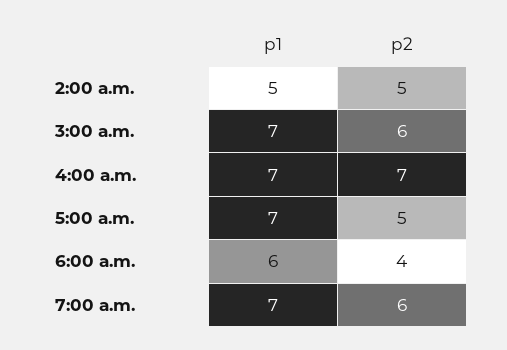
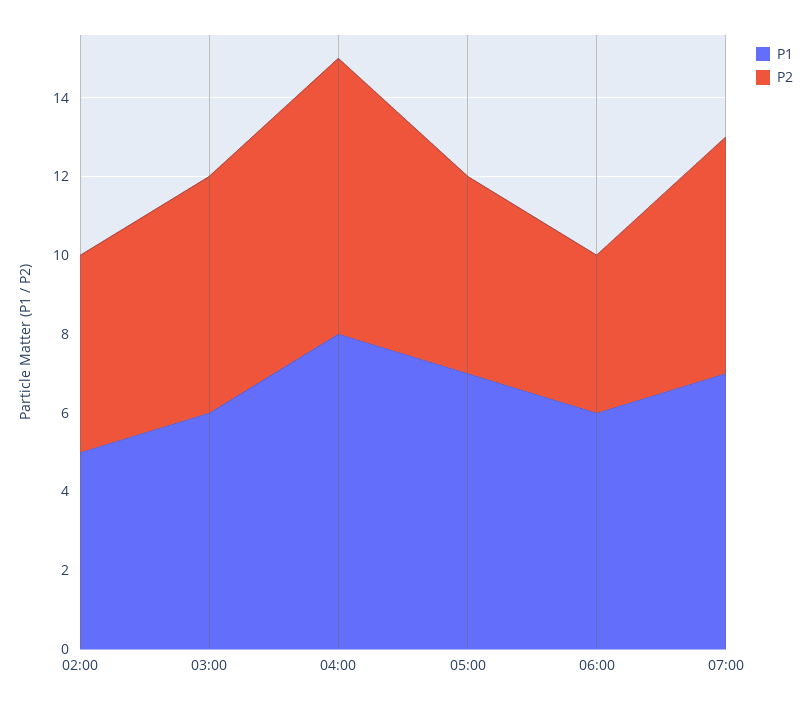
  {
    "p1": {
      "2:00 a.m.": 5,
-     "3:00 a.m.": 7,
+     "3:00 a.m.": 6,
-     "4:00 a.m.": 7,
+     "4:00 a.m.": 8,
      "5:00 a.m.": 7,
      "6:00 a.m.": 6,
      "7:00 a.m.": 7
    },
    "p2": {
      "2:00 a.m.": 5,
      "3:00 a.m.": 6,
      "4:00 a.m.": 7,
      "5:00 a.m.": 5,
      "6:00 a.m.": 4,
      "7:00 a.m.": 6
    }
  }

